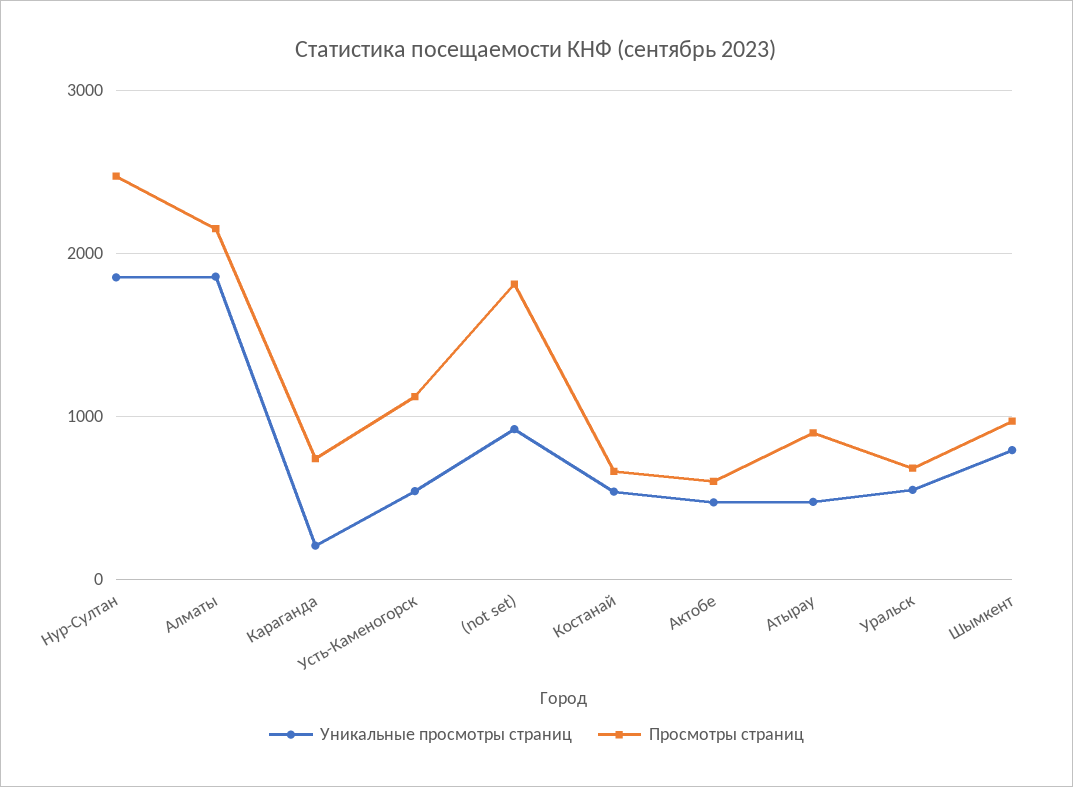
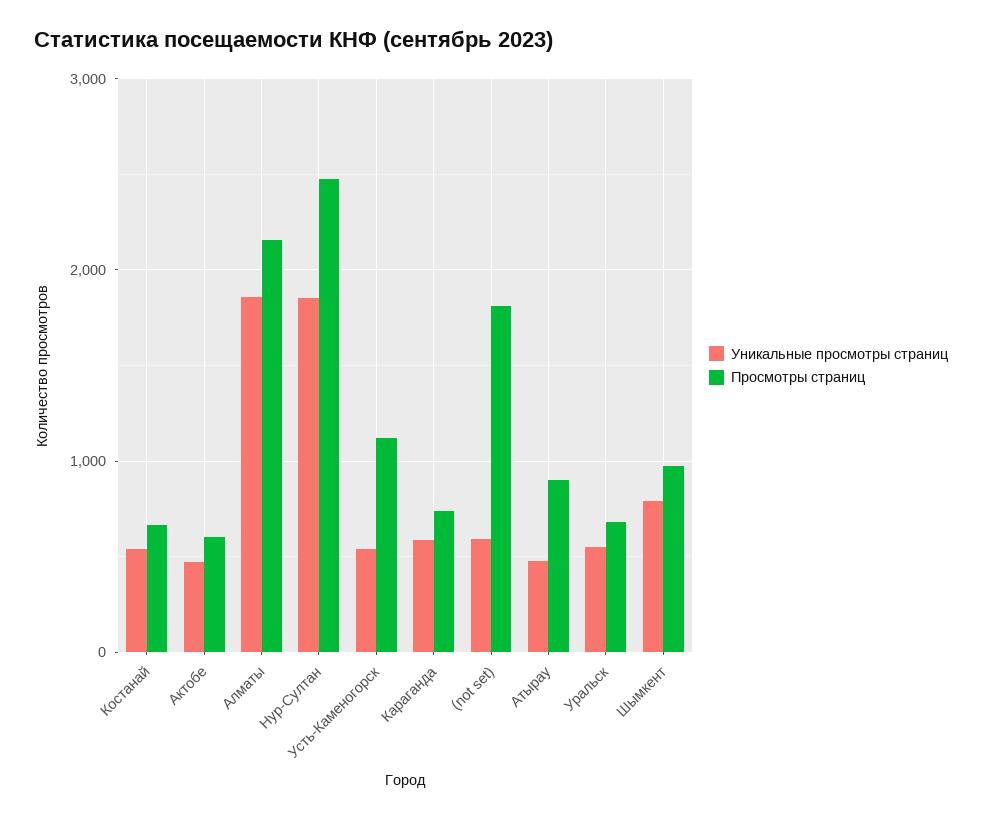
  {
    "Уникальные просмотры страниц": {
      "Нур-Султан": 1900,
      "Алматы": 1900,
-     "Караганда": 200,
+     "Караганда": 600,
      "Усть-Каменогорск": 500,
-     "(not set)": 900,
+     "(not set)": 600,
      "Костанай": 500,
      "Актобе": 500,
      "Атырау": 500,
      "Уральск": 500,
      "Шымкент": 800
    },
    "Просмотры страниц": {
      "Нур-Султан": 2500,
      "Алматы": 2200,
      "Караганда": 700,
      "Усть-Каменогорск": 1100,
      "(not set)": 1800,
      "Костанай": 700,
      "Актобе": 600,
      "Атырау": 900,
      "Уральск": 700,
      "Шымкент": 1000
    }
  }

